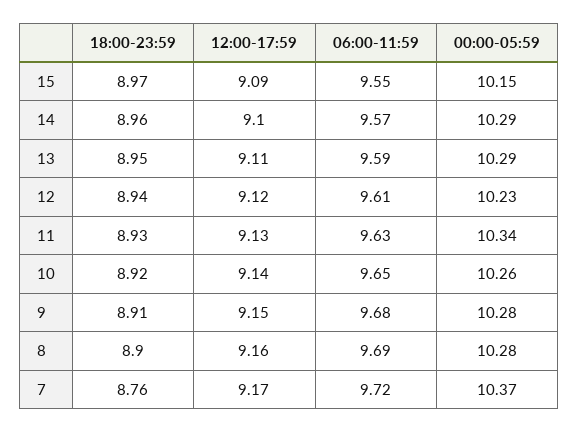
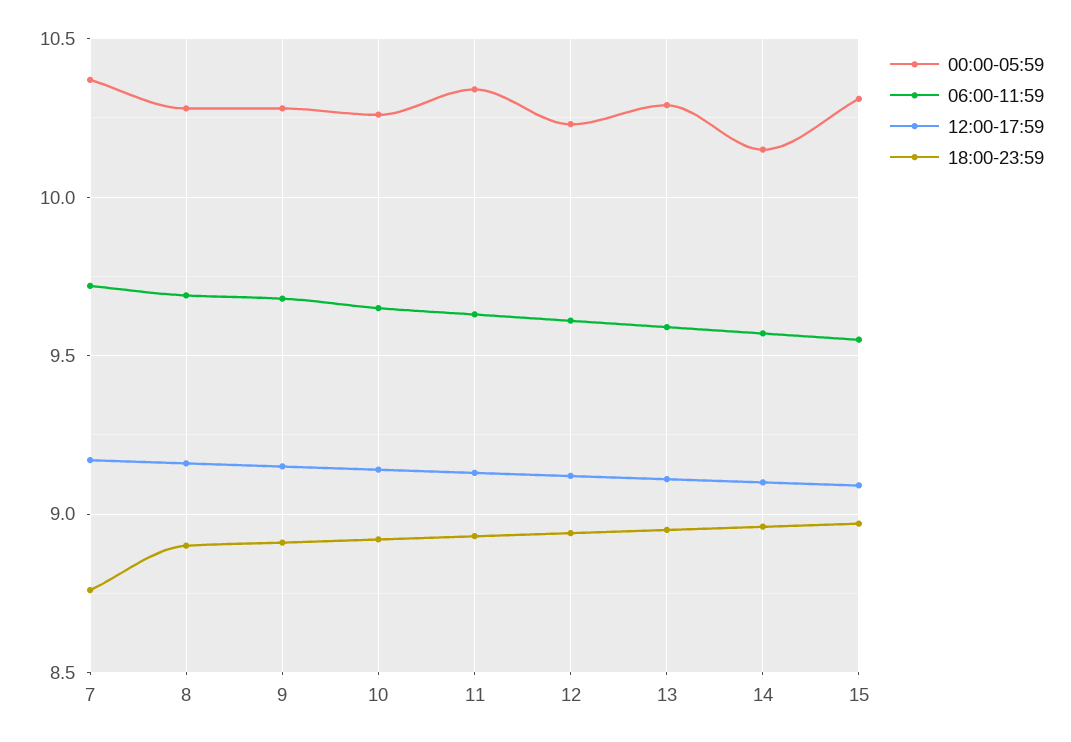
  {
    "18:00-23:59": {
      "15": 8.97,
      "14": 8.96,
      "13": 8.95,
      "12": 8.94,
      "11": 8.93,
      "10": 8.92,
      "9": 8.91,
      "8": 8.9,
      "7": 8.76
    },
    "12:00-17:59": {
      "15": 9.09,
      "14": 9.1,
      "13": 9.11,
      "12": 9.12,
      "11": 9.13,
      "10": 9.14,
      "9": 9.15,
      "8": 9.16,
      "7": 9.17
    },
    "06:00-11:59": {
      "15": 9.55,
      "14": 9.57,
      "13": 9.59,
      "12": 9.61,
      "11": 9.63,
      "10": 9.65,
      "9": 9.68,
      "8": 9.69,
      "7": 9.72
    },
    "00:00-05:59": {
-     "15": 10.15,
+     "15": 10.3,
-     "14": 10.29,
+     "14": 10.15,
      "13": 10.29,
      "12": 10.23,
      "11": 10.34,
      "10": 10.26,
      "9": 10.28,
      "8": 10.28,
      "7": 10.37
    }
  }

